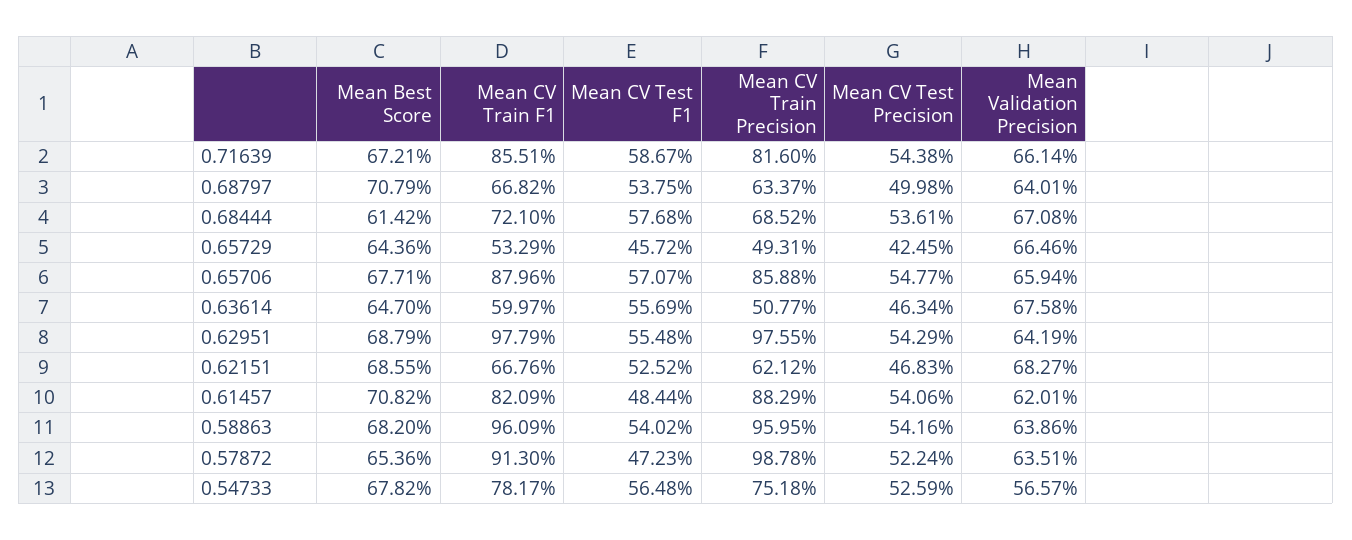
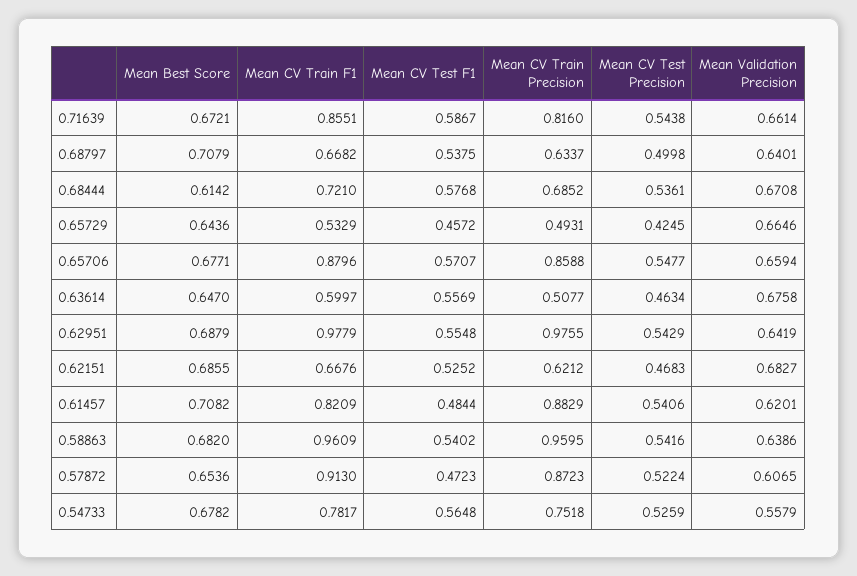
  {
    "Mean Best Score": {
      "0.71639": 0.6721,
      "0.68797": 0.7079,
      "0.68444": 0.6142,
      "0.65729": 0.6436,
      "0.65706": 0.6771,
      "0.63614": 0.647,
      "0.62951": 0.6879,
      "0.62151": 0.6855,
      "0.61457": 0.7082,
      "0.58863": 0.682,
      "0.57872": 0.6536,
      "0.54733": 0.6782
    },
    "Mean CV Train F1": {
      "0.71639": 0.8551,
      "0.68797": 0.6682,
      "0.68444": 0.721,
      "0.65729": 0.5329,
      "0.65706": 0.8796,
      "0.63614": 0.5997,
      "0.62951": 0.9779,
      "0.62151": 0.6676,
      "0.61457": 0.8209,
      "0.58863": 0.9609,
      "0.57872": 0.913,
      "0.54733": 0.7817
    },
    "Mean CV Test F1": {
      "0.71639": 0.5867,
      "0.68797": 0.5375,
      "0.68444": 0.5768,
      "0.65729": 0.4572,
      "0.65706": 0.5707,
      "0.63614": 0.5569,
      "0.62951": 0.5548,
      "0.62151": 0.5252,
      "0.61457": 0.4844,
      "0.58863": 0.5402,
      "0.57872": 0.4723,
      "0.54733": 0.5648
    },
    "Mean CV Train Precision": {
      "0.71639": 0.816,
      "0.68797": 0.6337,
      "0.68444": 0.6852,
      "0.65729": 0.4931,
      "0.65706": 0.8588,
      "0.63614": 0.5077,
      "0.62951": 0.9755,
      "0.62151": 0.6212,
      "0.61457": 0.8829,
      "0.58863": 0.9595,
-     "0.57872": 0.9878,
+     "0.57872": 0.8723,
      "0.54733": 0.7518
    },
    "Mean CV Test Precision": {
      "0.71639": 0.5438,
      "0.68797": 0.4998,
      "0.68444": 0.5361,
      "0.65729": 0.4245,
      "0.65706": 0.5477,
      "0.63614": 0.4634,
      "0.62951": 0.5429,
      "0.62151": 0.4683,
      "0.61457": 0.5406,
      "0.58863": 0.5416,
      "0.57872": 0.5224,
      "0.54733": 0.5259
    },
    "Mean Validation Precision": {
      "0.71639": 0.6614,
      "0.68797": 0.6401,
      "0.68444": 0.6708,
      "0.65729": 0.6646,
      "0.65706": 0.6594,
      "0.63614": 0.6758,
      "0.62951": 0.6419,
      "0.62151": 0.6827,
      "0.61457": 0.6201,
      "0.58863": 0.6386,
-     "0.57872": 0.6351,
+     "0.57872": 0.6065,
-     "0.54733": 0.5657
+     "0.54733": 0.5579
    }
  }

